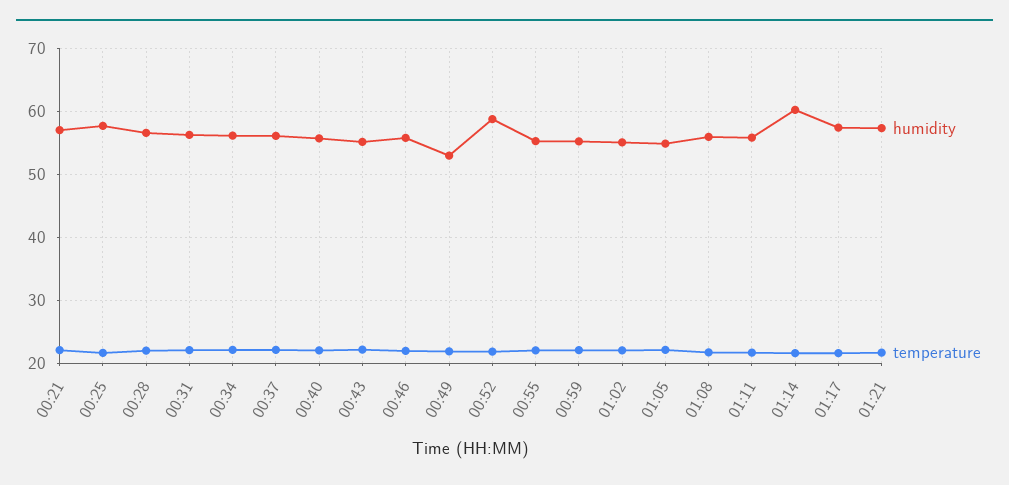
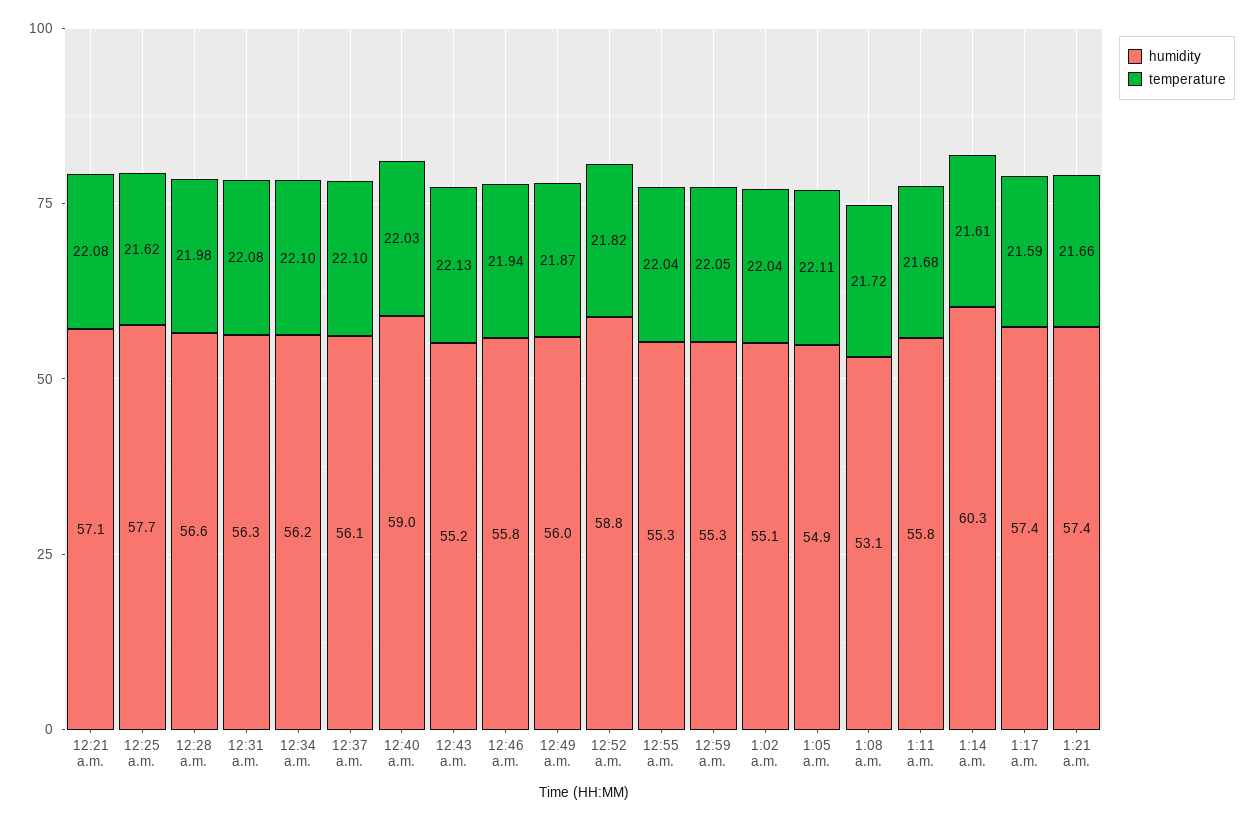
  {
    "humidity": {
      "00:21": 57.1,
      "00:25": 57.7,
      "00:28": 56.6,
      "00:31": 56.3,
      "00:34": 56.2,
      "00:37": 56.1,
-     "00:40": 56,
+     "00:40": 59,
      "00:43": 55.2,
      "00:46": 55.8,
-     "00:49": 53,
+     "00:49": 56,
      "00:52": 58.8,
      "00:55": 55.3,
      "00:59": 55.3,
      "01:02": 55.1,
      "01:05": 54.9,
-     "01:08": 56,
+     "01:08": 53.1,
      "01:11": 55.8,
      "01:14": 60.3,
      "01:17": 57.4,
      "01:21": 57.4
    },
    "temperature": {
      "00:21": 22.08,
      "00:25": 21.62,
      "00:28": 21.98,
      "00:31": 22.08,
      "00:34": 22.1,
      "00:37": 22.1,
      "00:40": 22.03,
      "00:43": 22.13,
      "00:46": 21.94,
      "00:49": 21.87,
      "00:52": 21.82,
      "00:55": 22.04,
      "00:59": 22.05,
      "01:02": 22.04,
      "01:05": 22.11,
      "01:08": 21.72,
      "01:11": 21.68,
      "01:14": 21.61,
      "01:17": 21.59,
      "01:21": 21.66
    }
  }

